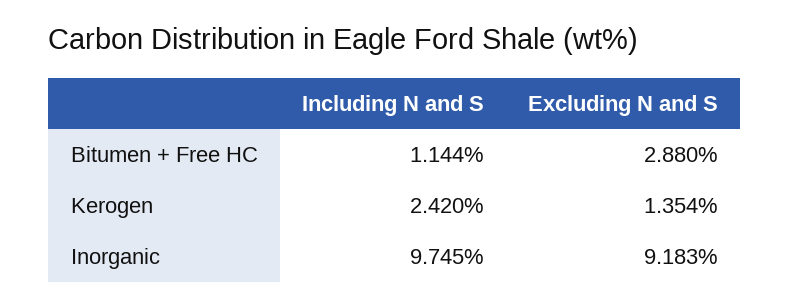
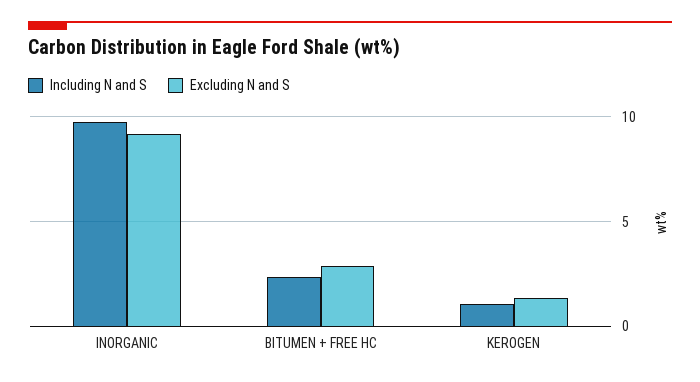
  {
    "Including N and S": {
-     "Bitumen + Free HC": 1.144,
+     "Bitumen + Free HC": 2.5,
-     "Kerogen": 2.42,
+     "Kerogen": 1,
      "Inorganic": 9.745
    },
    "Excluding N and S": {
      "Bitumen + Free HC": 2.88,
      "Kerogen": 1.354,
      "Inorganic": 9.183
    }
  }

